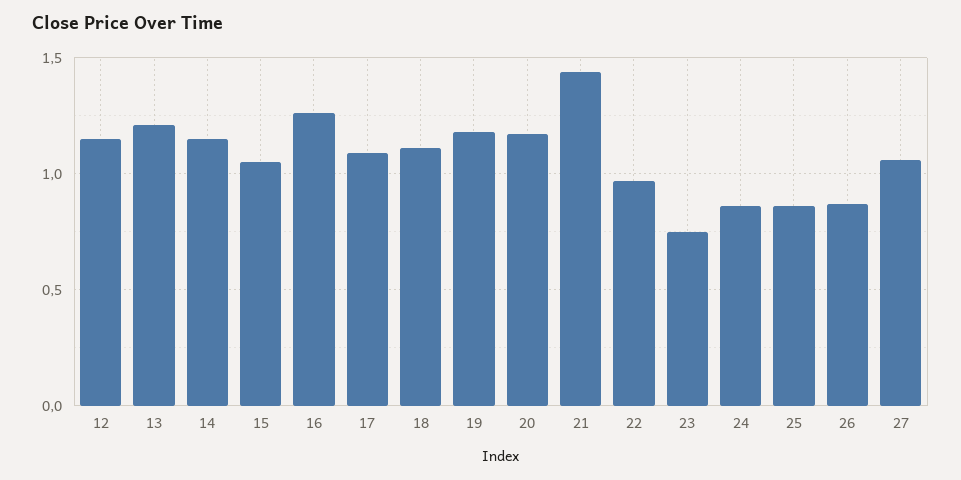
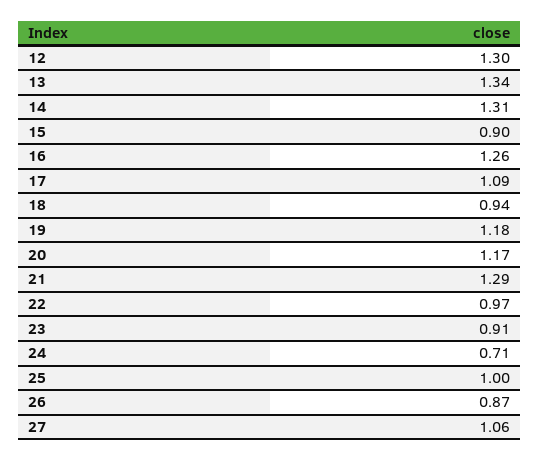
  {
-   "12": 1.15,
+   "12": 1.3,
-   "13": 1.2,
+   "13": 1.34,
-   "14": 1.15,
+   "14": 1.31,
-   "15": 1.05,
+   "15": 0.9,
    "16": 1.26,
    "17": 1.09,
-   "18": 1.1,
+   "18": 0.94,
    "19": 1.18,
    "20": 1.17,
-   "21": 1.45,
+   "21": 1.29,
    "22": 0.97,
-   "23": 0.75,
+   "23": 0.91,
-   "24": 0.85,
+   "24": 0.71,
-   "25": 0.85,
+   "25": 1,
    "26": 0.87,
    "27": 1.06
  }

